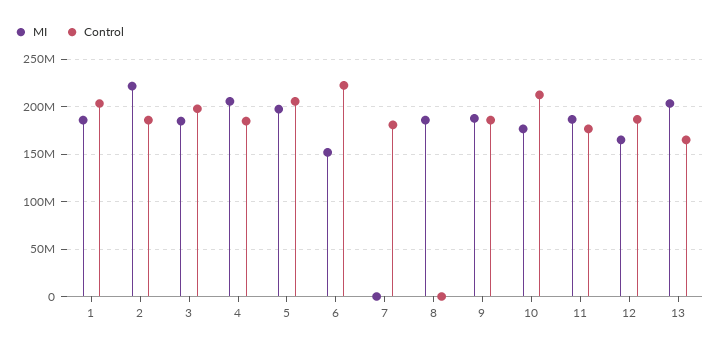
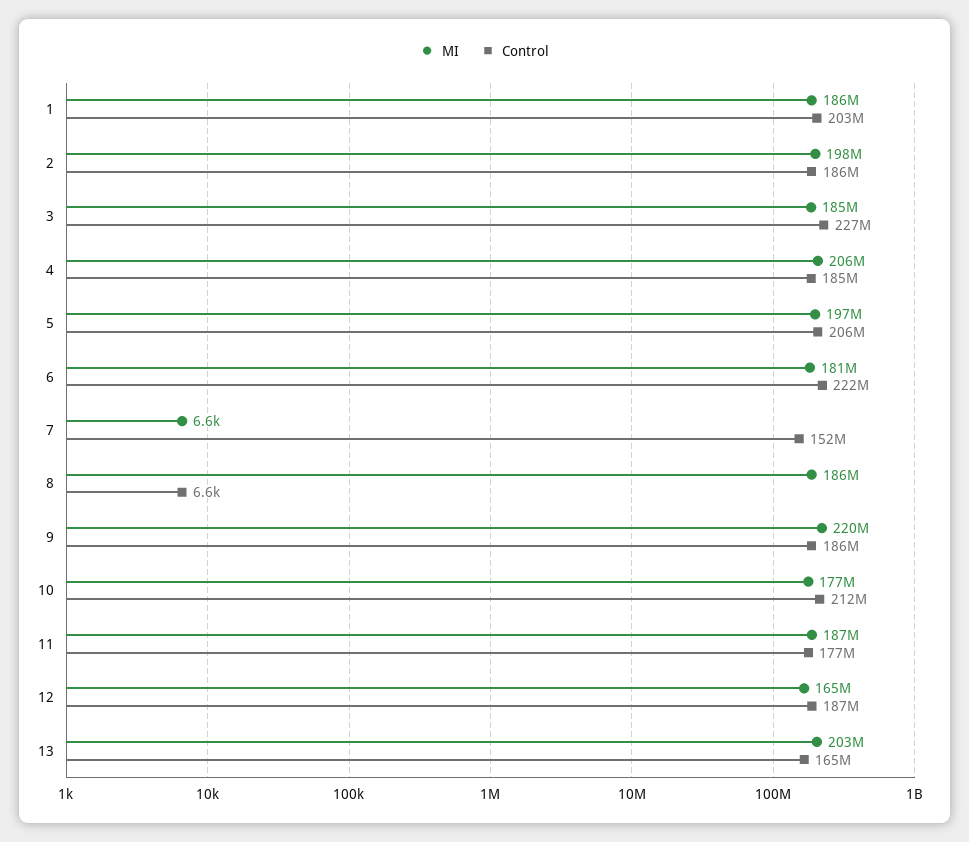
  {
    "MI": {
      "1": 186000000,
-     "2": 220000000,
+     "2": 198000000,
      "3": 185000000,
      "4": 206000000,
      "5": 197000000,
-     "6": 150000000,
+     "6": 181000000,
      "7": 6600,
      "8": 186000000,
-     "9": 190000000,
+     "9": 220000000,
      "10": 177000000,
      "11": 187000000,
      "12": 165000000,
      "13": 203000000
    },
    "Control": {
      "1": 203000000,
      "2": 186000000,
-     "3": 200000000,
+     "3": 227000000,
      "4": 185000000,
      "5": 206000000,
      "6": 222000000,
-     "7": 180000000,
+     "7": 152000000,
      "8": 6600,
      "9": 186000000,
      "10": 212000000,
      "11": 177000000,
      "12": 187000000,
      "13": 165000000
    }
  }

